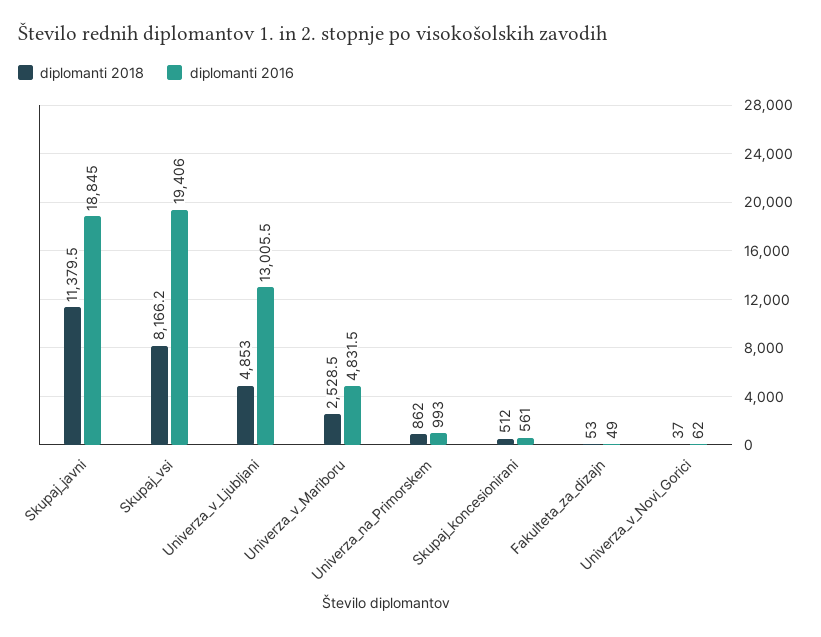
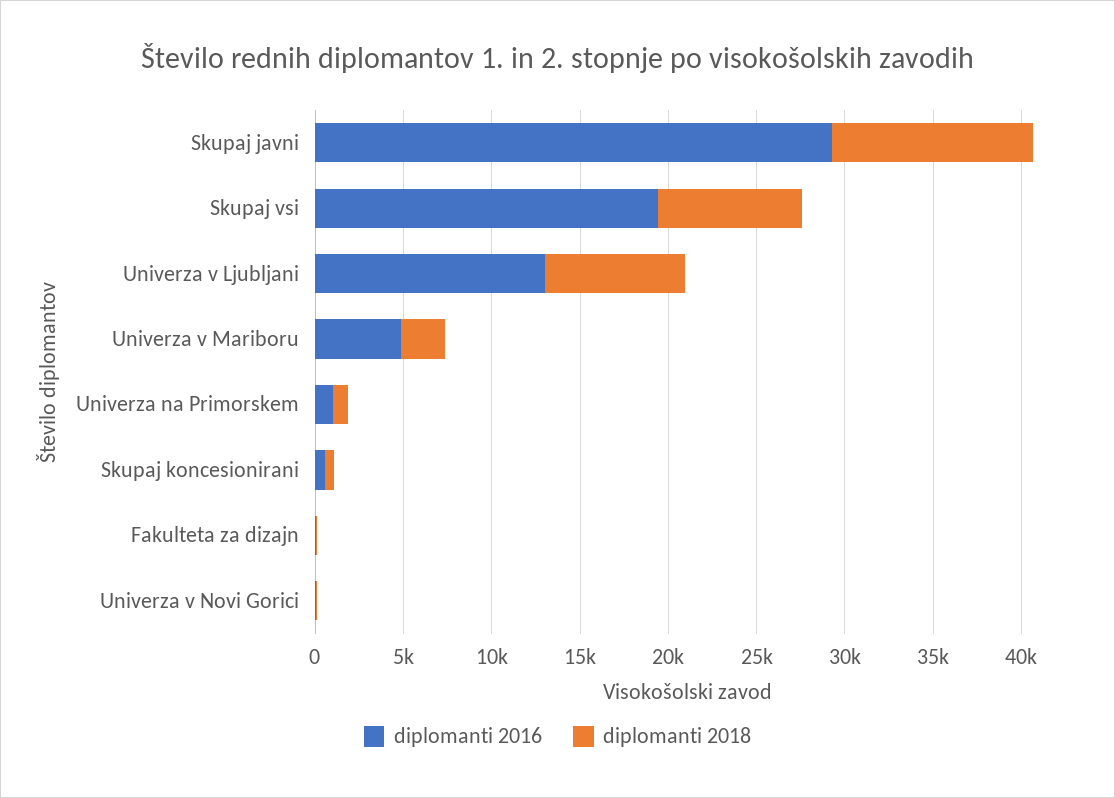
  {
    "diplomanti 2018": {
      "Skupaj_javni": 11379.5,
      "Skupaj_vsi": 8166.2,
-     "Univerza_v_Ljubljani": 4853,
+     "Univerza_v_Ljubljani": 8000,
      "Univerza_v_Mariboru": 2528.5,
      "Univerza_na_Primorskem": 862,
      "Skupaj_koncesionirani": 512,
      "Fakulteta_za_dizajn": 53,
      "Univerza_v_Novi_Gorici": 37
    },
    "diplomanti 2016": {
-     "Skupaj_javni": 18845,
+     "Skupaj_javni": 29000,
      "Skupaj_vsi": 19406,
      "Univerza_v_Ljubljani": 13005.5,
      "Univerza_v_Mariboru": 4831.5,
      "Univerza_na_Primorskem": 993,
      "Skupaj_koncesionirani": 561,
      "Fakulteta_za_dizajn": 49,
      "Univerza_v_Novi_Gorici": 62
    }
  }

